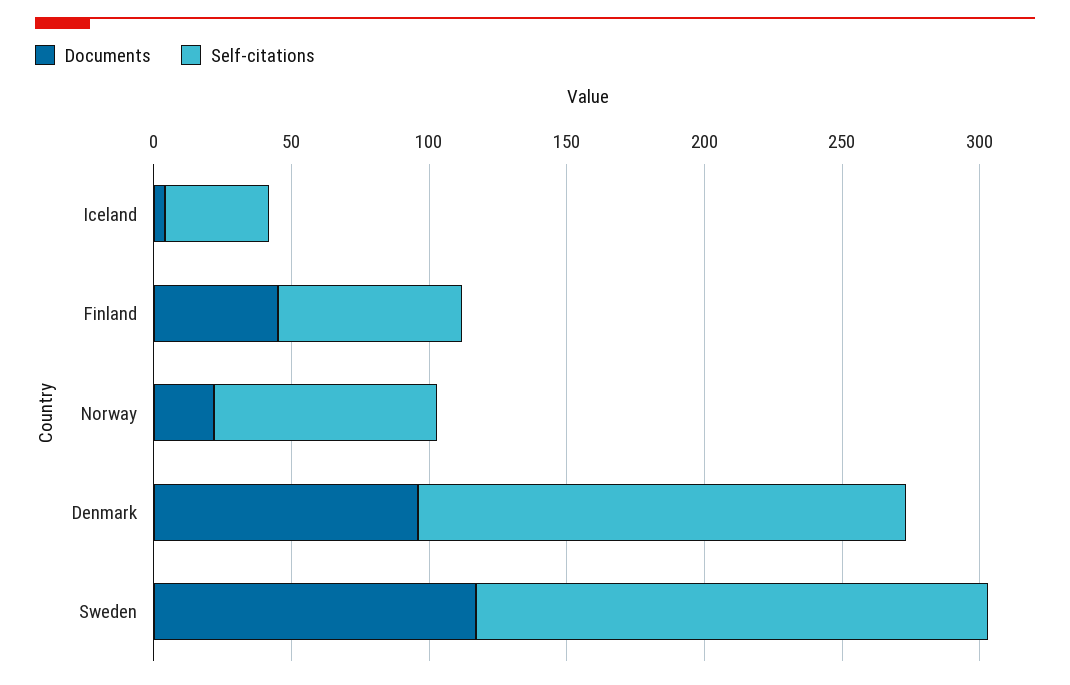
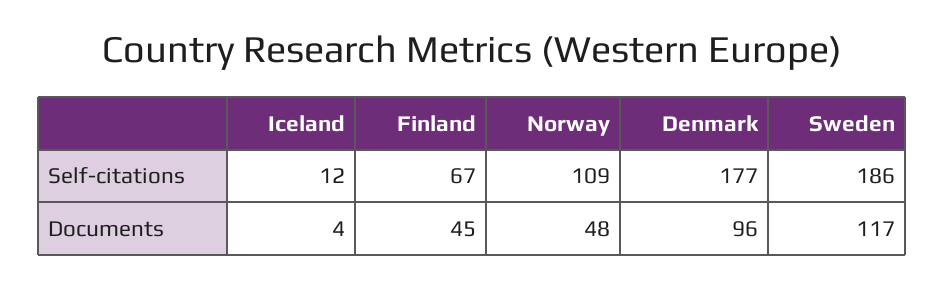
  {
    "Documents": {
      "Iceland": 4,
      "Finland": 45,
-     "Norway": 20,
+     "Norway": 48,
      "Denmark": 96,
      "Sweden": 117
    },
    "Self-citations": {
-     "Iceland": 40,
+     "Iceland": 12,
      "Finland": 67,
-     "Norway": 80,
+     "Norway": 109,
      "Denmark": 177,
      "Sweden": 186
    }
  }

